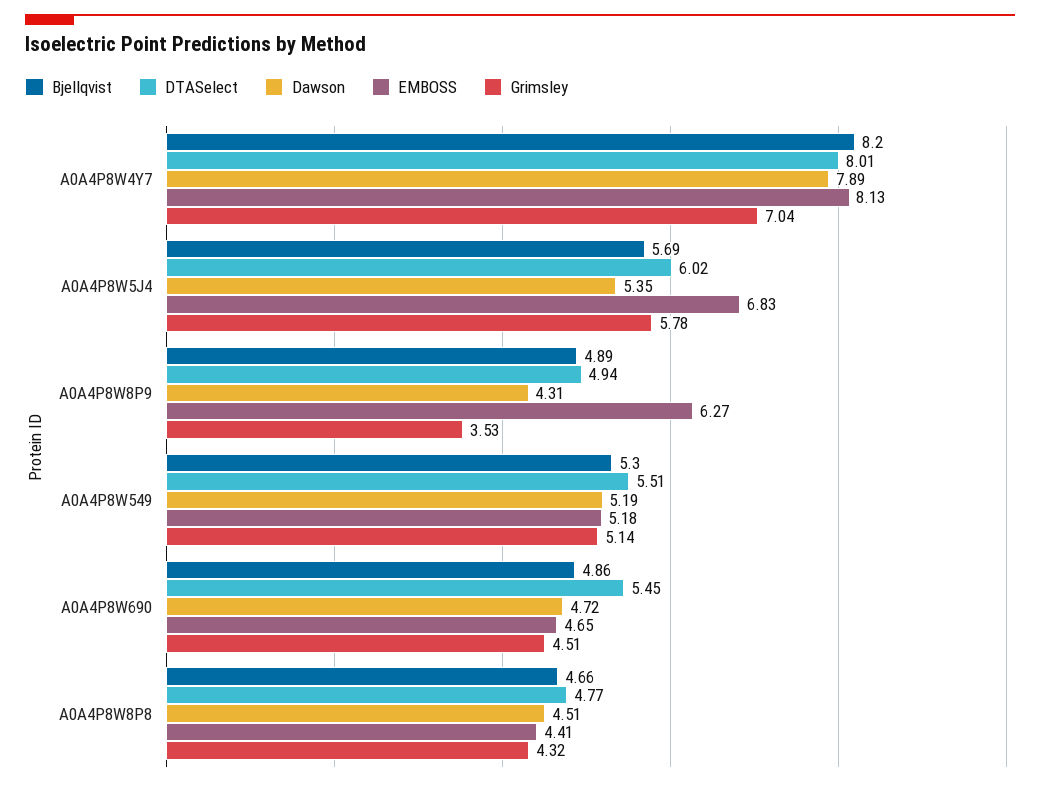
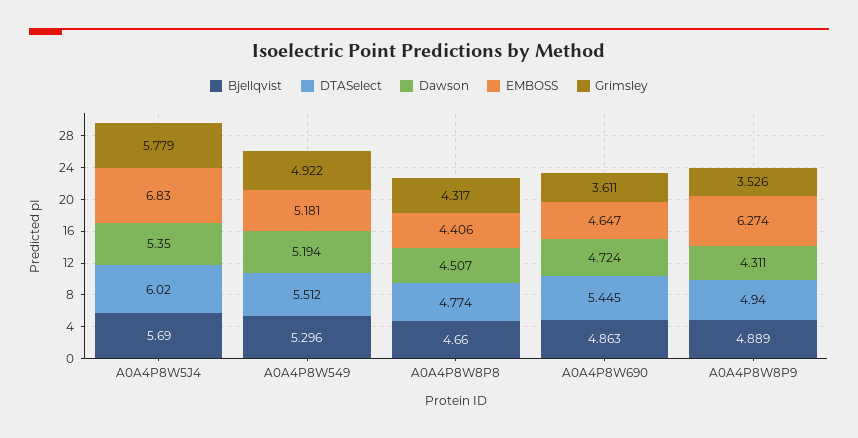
  {
    "Bjellqvist": {
-     "A0A4P8W4Y7": 8.2,
      "A0A4P8W5J4": 5.69,
      "A0A4P8W8P9": 4.889,
      "A0A4P8W549": 5.296,
      "A0A4P8W690": 4.863,
      "A0A4P8W8P8": 4.66
    },
    "DTASelect": {
-     "A0A4P8W4Y7": 8.01,
      "A0A4P8W5J4": 6.02,
      "A0A4P8W8P9": 4.94,
      "A0A4P8W549": 5.512,
      "A0A4P8W690": 5.445,
      "A0A4P8W8P8": 4.774
    },
    "Dawson": {
-     "A0A4P8W4Y7": 7.89,
      "A0A4P8W5J4": 5.35,
      "A0A4P8W8P9": 4.311,
      "A0A4P8W549": 5.194,
      "A0A4P8W690": 4.724,
      "A0A4P8W8P8": 4.507
    },
    "EMBOSS": {
-     "A0A4P8W4Y7": 8.13,
      "A0A4P8W5J4": 6.83,
      "A0A4P8W8P9": 6.274,
      "A0A4P8W549": 5.181,
      "A0A4P8W690": 4.647,
      "A0A4P8W8P8": 4.406
    },
    "Grimsley": {
-     "A0A4P8W4Y7": 7.04,
      "A0A4P8W5J4": 5.779,
      "A0A4P8W8P9": 3.526,
-     "A0A4P8W549": 5.14,
+     "A0A4P8W549": 4.922,
-     "A0A4P8W690": 4.51,
+     "A0A4P8W690": 3.611,
      "A0A4P8W8P8": 4.317
    }
  }

